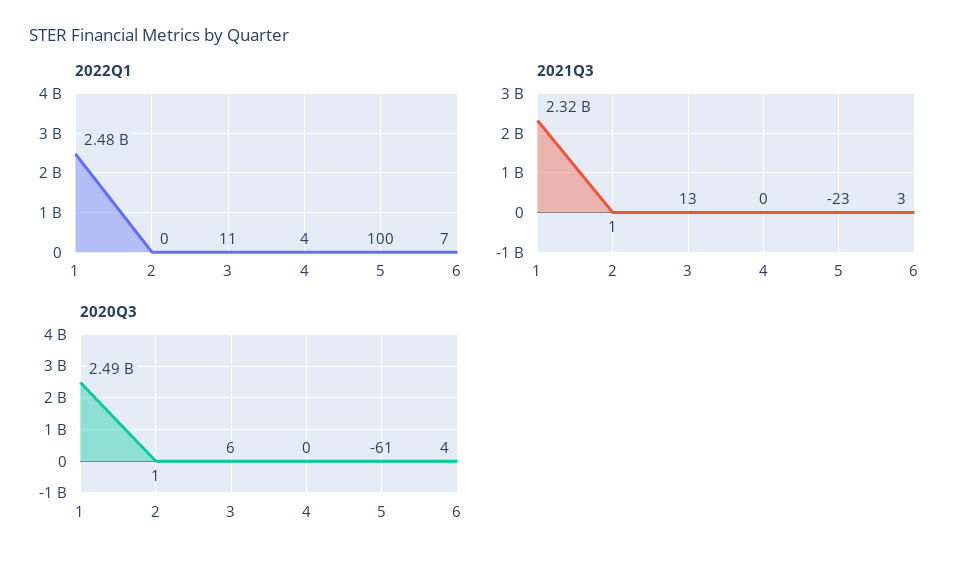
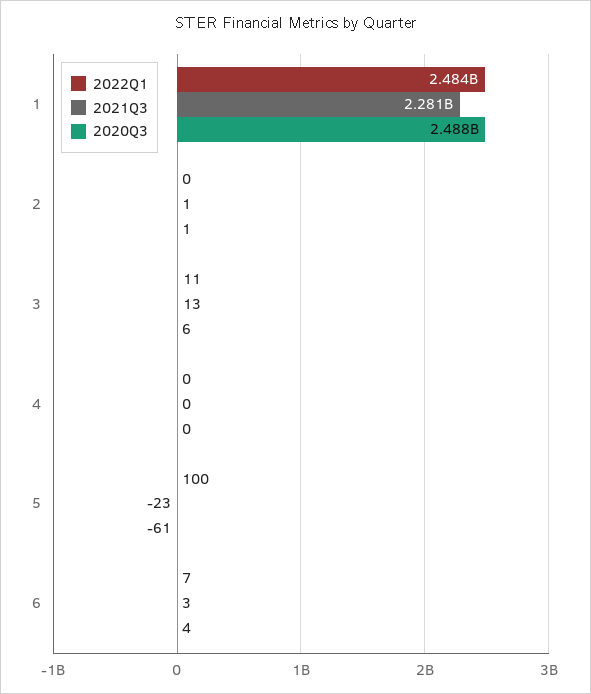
  {
    "2022Q1": {
      "1": 2484000000,
      "2": 0,
      "3": 11,
-     "4": 4,
+     "4": 0,
      "5": 100,
      "6": 7
    },
    "2021Q3": {
-     "1": 2320000000,
+     "1": 2281000000,
      "2": 1,
      "3": 13,
      "4": 0,
      "5": -23,
      "6": 3
    },
    "2020Q3": {
      "1": 2488000000,
      "2": 1,
      "3": 6,
      "4": 0,
      "5": -61,
      "6": 4
    }
  }

